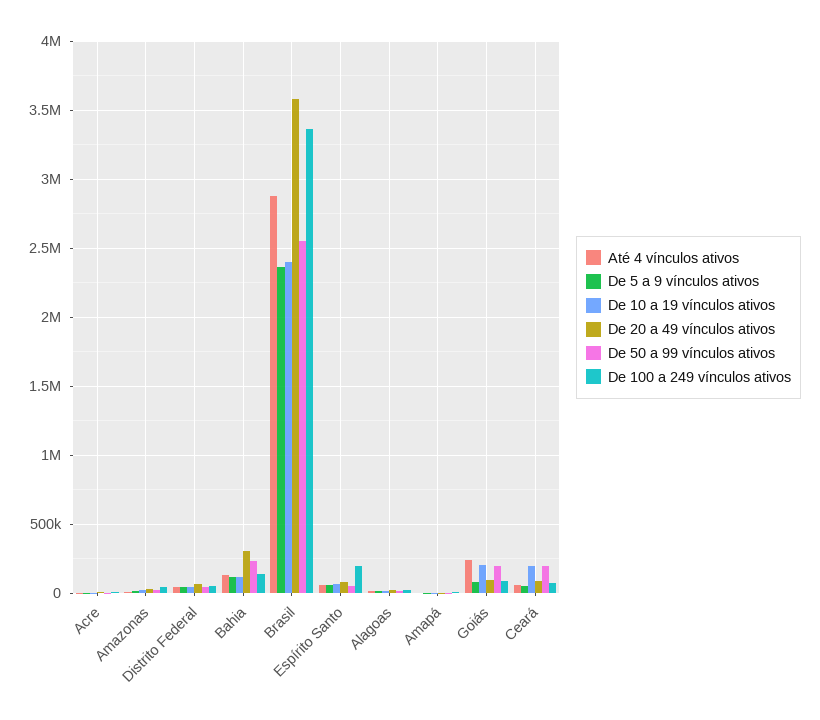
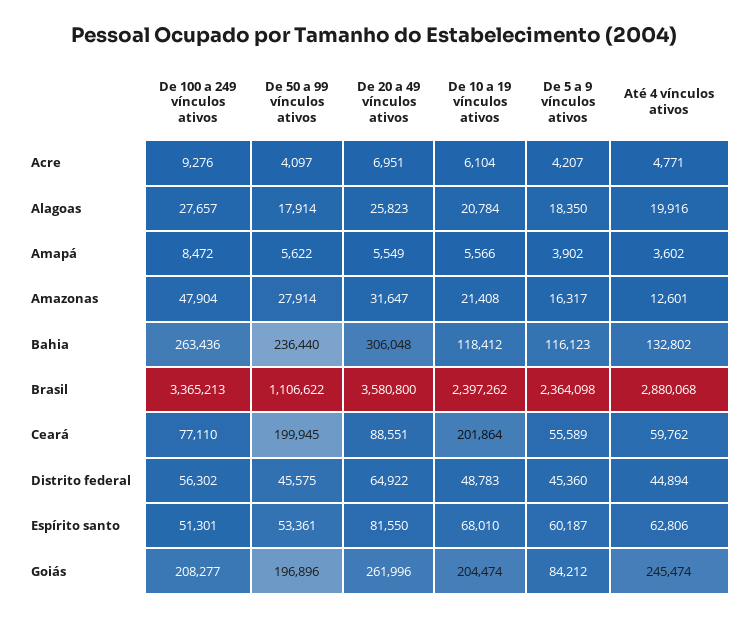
  {
    "Até 4 vínculos ativos": {
      "Acre": 4771,
      "Amazonas": 12601,
      "Distrito Federal": 44894,
      "Bahia": 132802,
      "Brasil": 2880068,
      "Espírito Santo": 62806,
      "Alagoas": 19916,
      "Amapá": 3602,
      "Goiás": 245474,
      "Ceará": 59762
    },
    "De 5 a 9 vínculos ativos": {
      "Acre": 4207,
      "Amazonas": 16317,
      "Distrito Federal": 45360,
      "Bahia": 116123,
      "Brasil": 2364098,
      "Espírito Santo": 60187,
      "Alagoas": 18350,
      "Amapá": 3902,
      "Goiás": 84212,
      "Ceará": 55589
    },
    "De 10 a 19 vínculos ativos": {
      "Acre": 6104,
      "Amazonas": 21408,
      "Distrito Federal": 48783,
      "Bahia": 118412,
      "Brasil": 2397262,
      "Espírito Santo": 68010,
      "Alagoas": 20784,
      "Amapá": 5566,
      "Goiás": 204474,
      "Ceará": 201864
    },
    "De 20 a 49 vínculos ativos": {
      "Acre": 6951,
      "Amazonas": 31647,
      "Distrito Federal": 64922,
      "Bahia": 306048,
      "Brasil": 3580800,
      "Espírito Santo": 81550,
      "Alagoas": 25823,
      "Amapá": 5549,
-     "Goiás": 100000,
+     "Goiás": 261996,
      "Ceará": 88551
    },
    "De 50 a 99 vínculos ativos": {
      "Acre": 4097,
      "Amazonas": 27914,
      "Distrito Federal": 45575,
      "Bahia": 236440,
-     "Brasil": 2550000,
+     "Brasil": 1106622,
      "Espírito Santo": 53361,
      "Alagoas": 17914,
      "Amapá": 5622,
      "Goiás": 196896,
      "Ceará": 199945
    },
    "De 100 a 249 vínculos ativos": {
      "Acre": 9276,
      "Amazonas": 47904,
      "Distrito Federal": 56302,
-     "Bahia": 150000,
+     "Bahia": 263436,
      "Brasil": 3365213,
-     "Espírito Santo": 200000,
+     "Espírito Santo": 51301,
      "Alagoas": 27657,
      "Amapá": 8472,
-     "Goiás": 100000,
+     "Goiás": 208277,
      "Ceará": 77110
    }
  }

